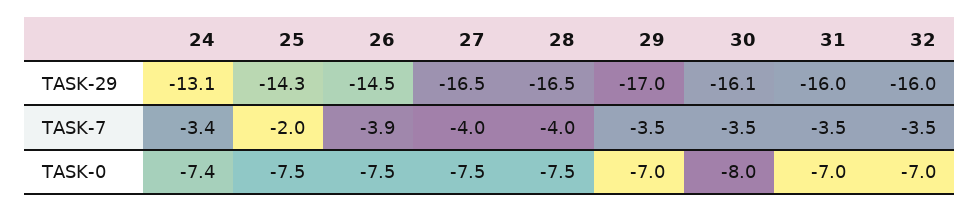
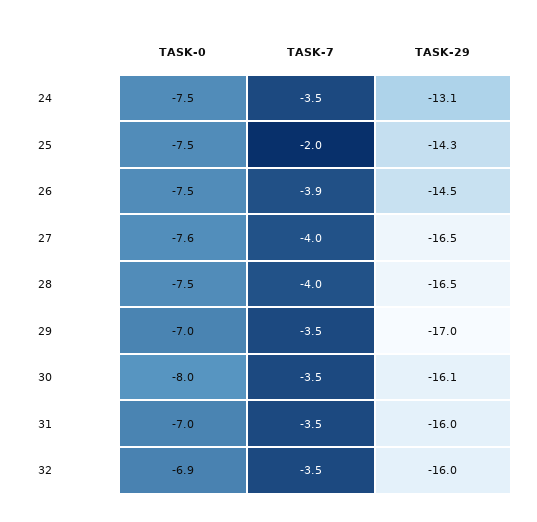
  {
    "24": {
      "TASK-29": -13.1,
-     "TASK-7": -3.4,
+     "TASK-7": -3.5,
-     "TASK-0": -7.4
+     "TASK-0": -7.5
    },
    "25": {
      "TASK-29": -14.3,
      "TASK-7": -2,
      "TASK-0": -7.5
    },
    "26": {
      "TASK-29": -14.5,
      "TASK-7": -3.9,
      "TASK-0": -7.5
    },
    "27": {
      "TASK-29": -16.5,
      "TASK-7": -4,
-     "TASK-0": -7.5
+     "TASK-0": -7.6
    },
    "28": {
      "TASK-29": -16.5,
      "TASK-7": -4,
      "TASK-0": -7.5
    },
    "29": {
      "TASK-29": -17,
      "TASK-7": -3.5,
      "TASK-0": -7
    },
    "30": {
      "TASK-29": -16.1,
      "TASK-7": -3.5,
      "TASK-0": -8
    },
    "31": {
      "TASK-29": -16,
      "TASK-7": -3.5,
      "TASK-0": -7
    },
    "32": {
      "TASK-29": -16,
      "TASK-7": -3.5,
-     "TASK-0": -7
+     "TASK-0": -6.9
    }
  }

